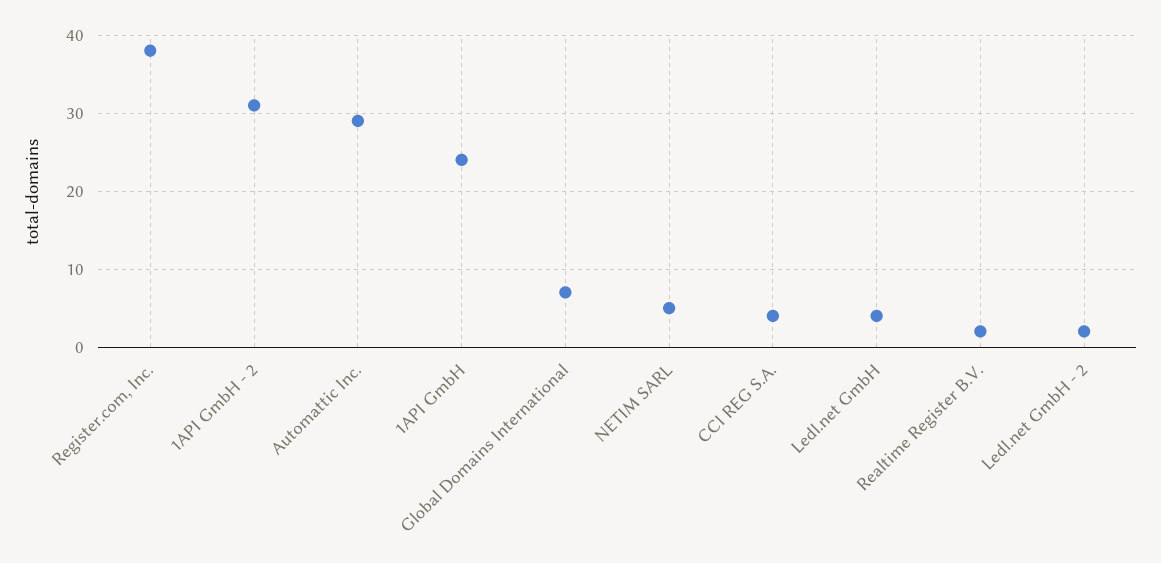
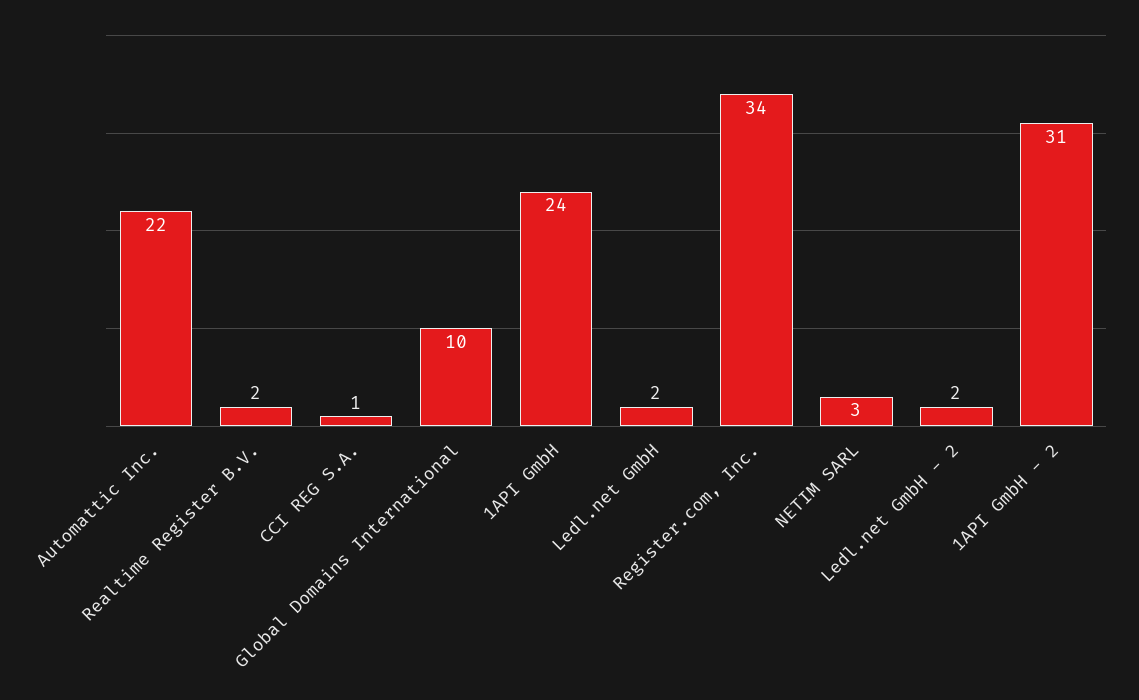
  {
-   "Register.com, Inc.": 38,
+   "Register.com, Inc.": 34,
    "1API GmbH - 2": 31,
-   "Automattic Inc.": 29,
+   "Automattic Inc.": 22,
    "1API GmbH": 24,
-   "Global Domains International": 7,
+   "Global Domains International": 10,
-   "NETIM SARL": 5,
+   "NETIM SARL": 3,
-   "CCI REG S.A.": 4,
+   "CCI REG S.A.": 1,
-   "Ledl.net GmbH": 4,
+   "Ledl.net GmbH": 2,
    "Realtime Register B.V.": 2,
    "Ledl.net GmbH - 2": 2
  }

